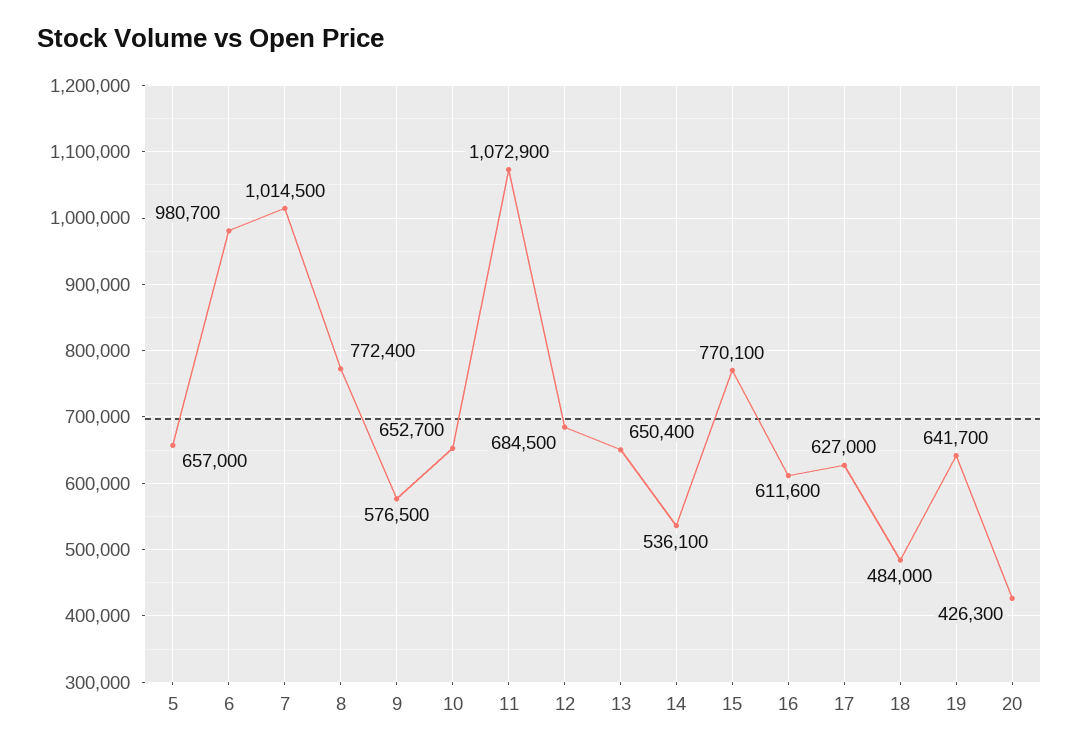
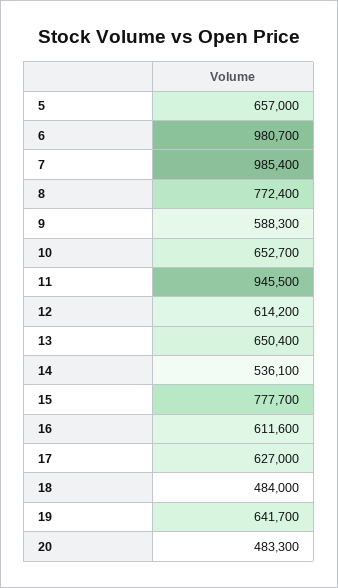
  {
    "5": 657000,
    "6": 980700,
-   "7": 1014500,
+   "7": 985400,
    "8": 772400,
-   "9": 576500,
+   "9": 588300,
    "10": 652700,
-   "11": 1072900,
+   "11": 945500,
-   "12": 684500,
+   "12": 614200,
    "13": 650400,
    "14": 536100,
-   "15": 770100,
+   "15": 777700,
    "16": 611600,
    "17": 627000,
    "18": 484000,
    "19": 641700,
-   "20": 426300
+   "20": 483300
  }

